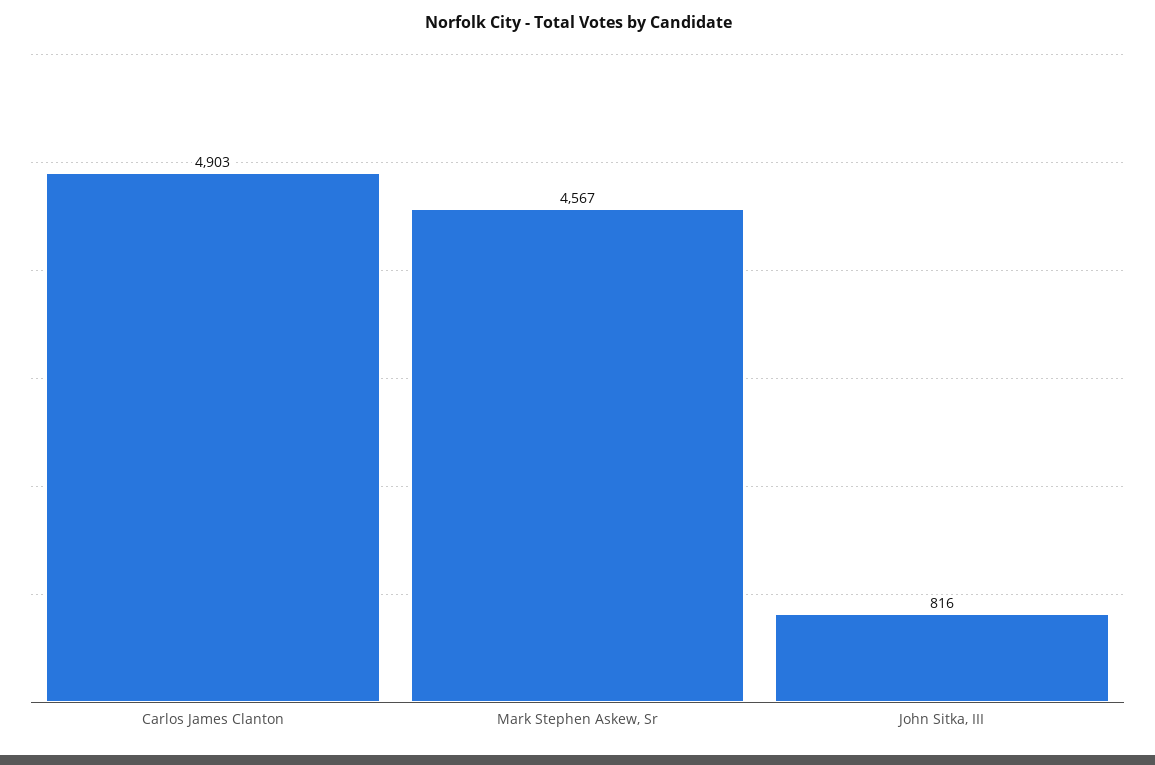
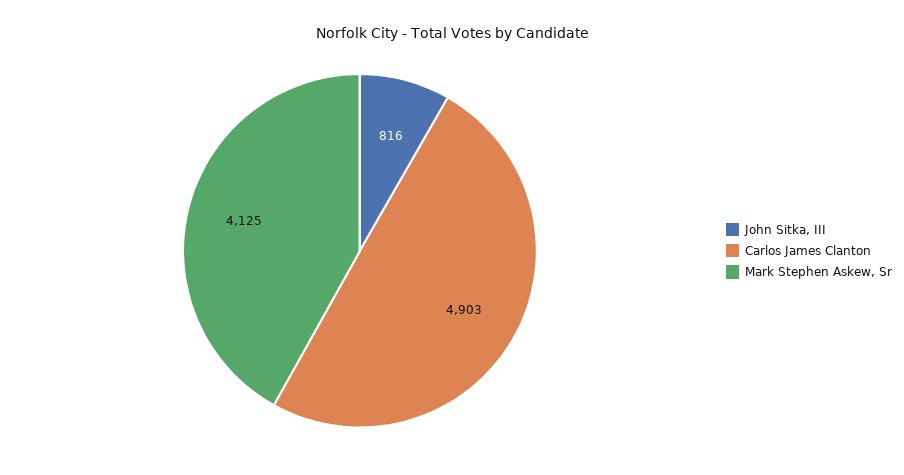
  {
    "Carlos James Clanton": 4903,
-   "Mark Stephen Askew, Sr": 4567,
+   "Mark Stephen Askew, Sr": 4125,
    "John Sitka, III": 816
  }

